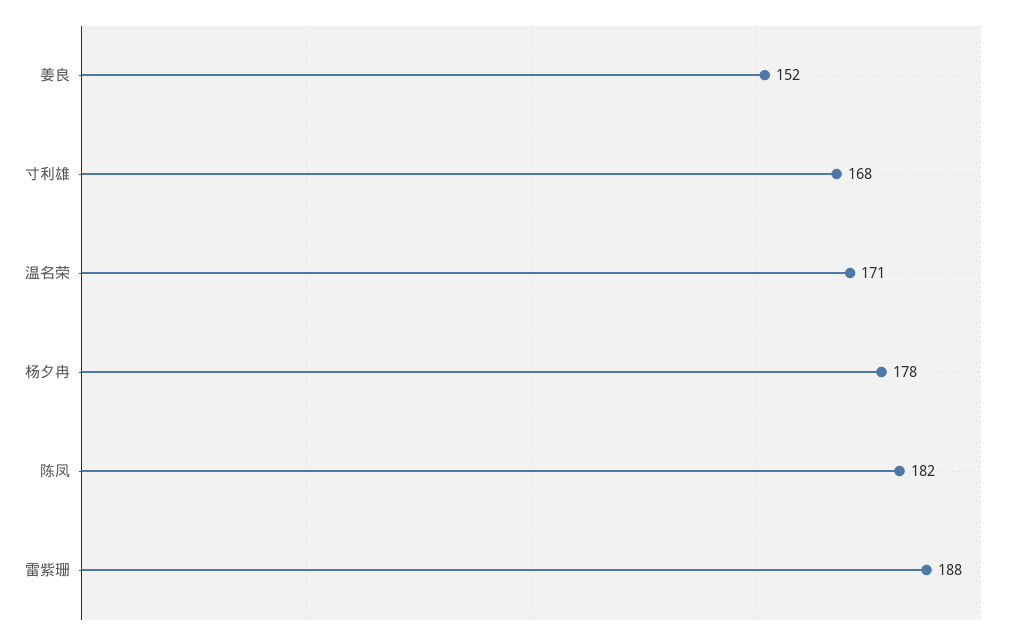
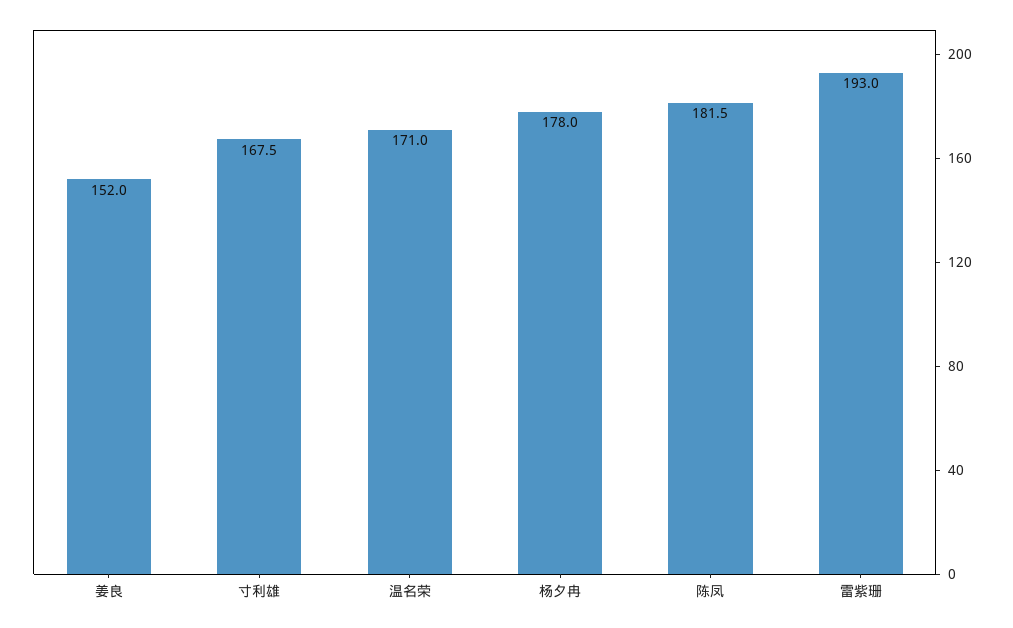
  {
    "姜良": 152,
    "寸利雄": 167.5,
    "温名荣": 171,
    "杨夕冉": 178,
    "陈凤": 181.5,
-   "雷紫珊": 188
+   "雷紫珊": 193
  }

